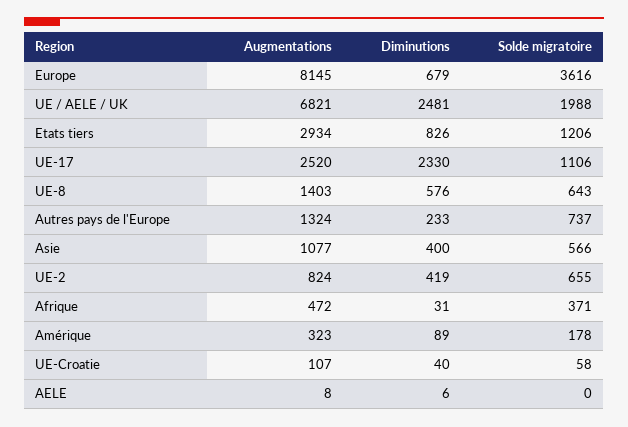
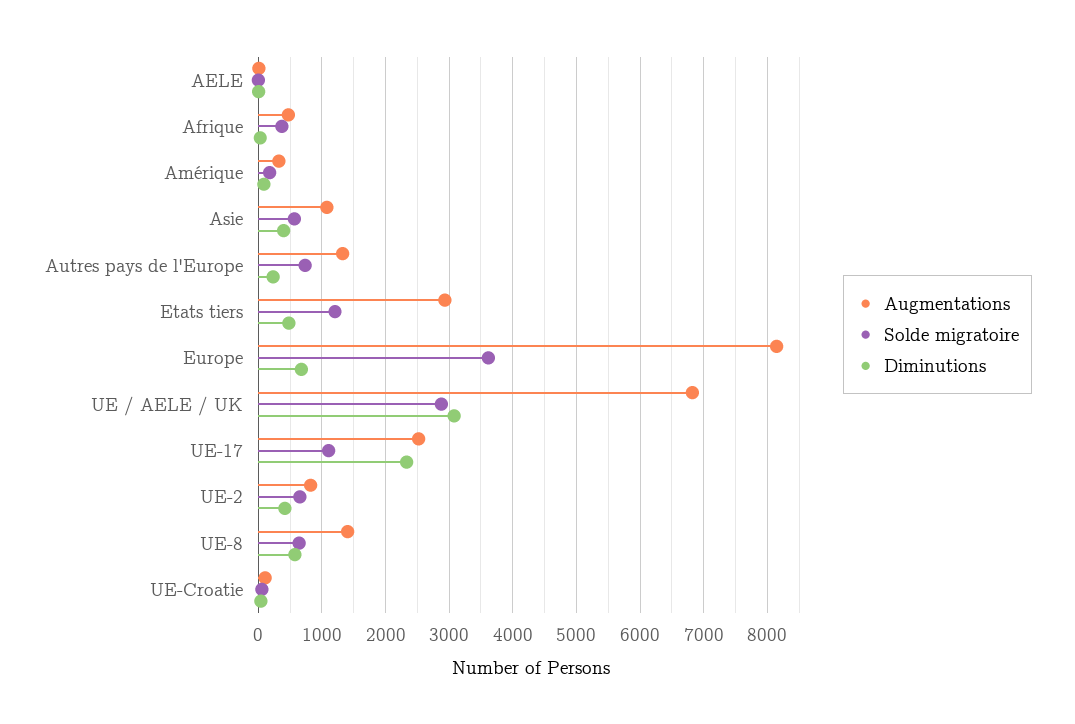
  {
    "Augmentations": {
      "Europe": 8145,
      "UE / AELE / UK": 6821,
      "Etats tiers": 2934,
      "UE-17": 2520,
      "UE-8": 1403,
      "Autres pays de l'Europe": 1324,
      "Asie": 1077,
      "UE-2": 824,
      "Afrique": 472,
      "Amérique": 323,
      "UE-Croatie": 107,
      "AELE": 8
    },
    "Diminutions": {
      "Europe": 679,
-     "UE / AELE / UK": 2481,
+     "UE / AELE / UK": 3100,
-     "Etats tiers": 826,
+     "Etats tiers": 500,
      "UE-17": 2330,
      "UE-8": 576,
      "Autres pays de l'Europe": 233,
      "Asie": 400,
      "UE-2": 419,
      "Afrique": 31,
      "Amérique": 89,
      "UE-Croatie": 40,
      "AELE": 6
    },
    "Solde migratoire": {
      "Europe": 3616,
-     "UE / AELE / UK": 1988,
+     "UE / AELE / UK": 2900,
      "Etats tiers": 1206,
      "UE-17": 1106,
      "UE-8": 643,
      "Autres pays de l'Europe": 737,
      "Asie": 566,
      "UE-2": 655,
      "Afrique": 371,
      "Amérique": 178,
      "UE-Croatie": 58,
      "AELE": 0
    }
  }

